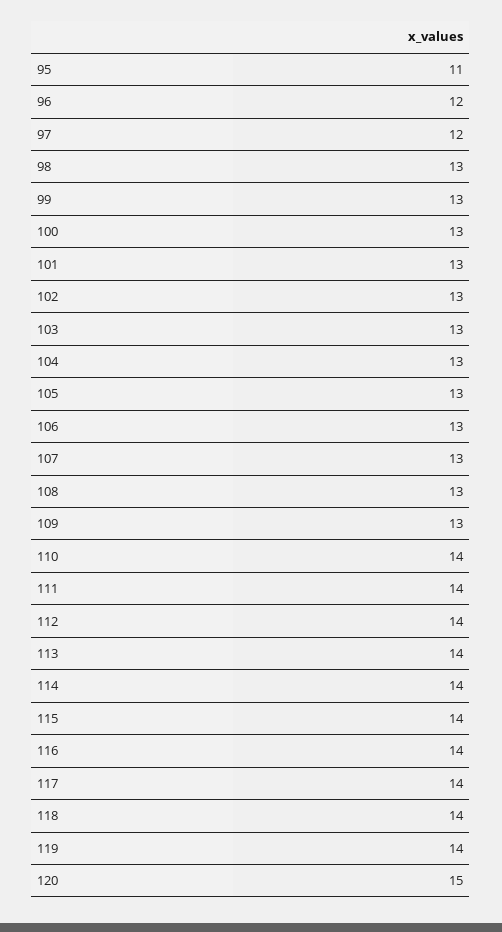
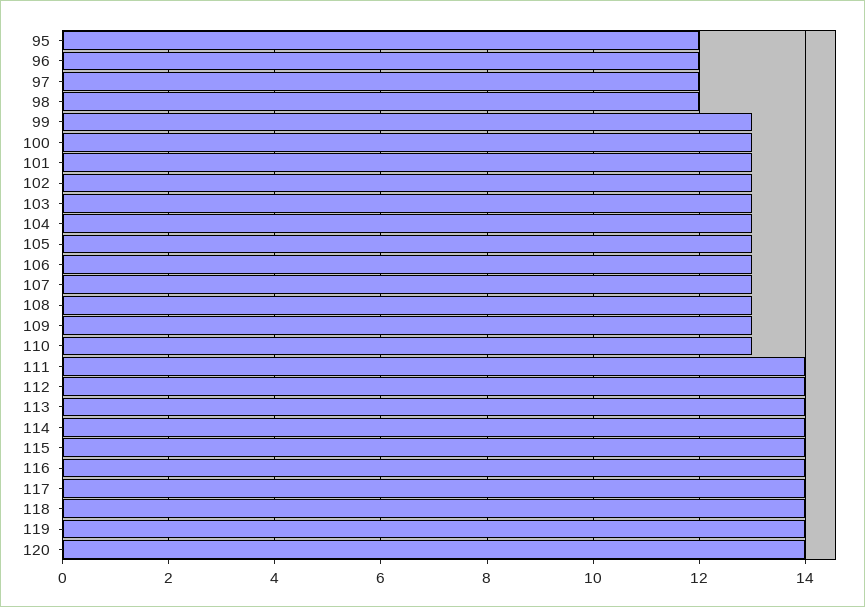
  {
-   "95": 11,
+   "95": 12,
    "96": 12,
    "97": 12,
-   "98": 13,
+   "98": 12,
    "99": 13,
    "100": 13,
    "101": 13,
    "102": 13,
    "103": 13,
    "104": 13,
    "105": 13,
    "106": 13,
    "107": 13,
    "108": 13,
    "109": 13,
-   "110": 14,
+   "110": 13,
    "111": 14,
    "112": 14,
    "113": 14,
    "114": 14,
    "115": 14,
    "116": 14,
    "117": 14,
    "118": 14,
    "119": 14,
-   "120": 15
+   "120": 14
  }

